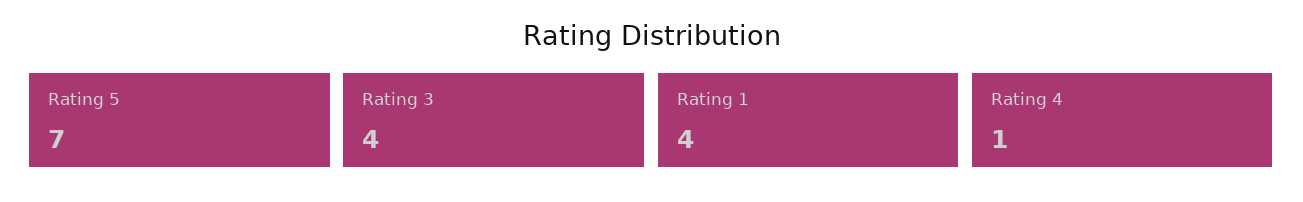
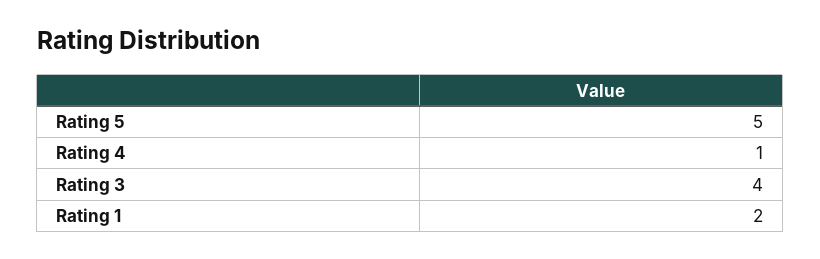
  {
-   "Rating 5": 7,
+   "Rating 5": 5,
    "Rating 3": 4,
-   "Rating 1": 4,
+   "Rating 1": 2,
    "Rating 4": 1
  }

